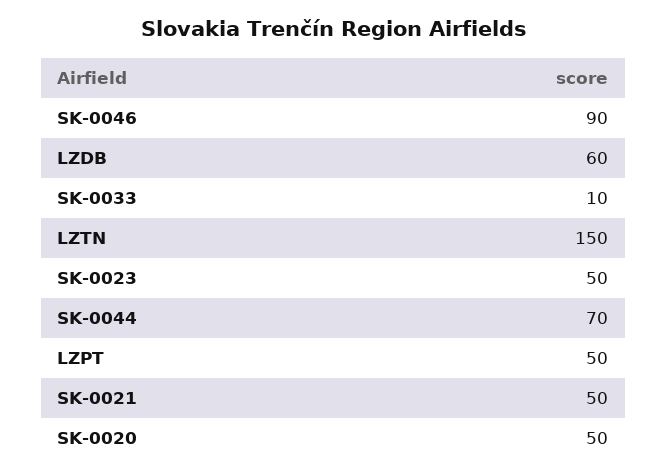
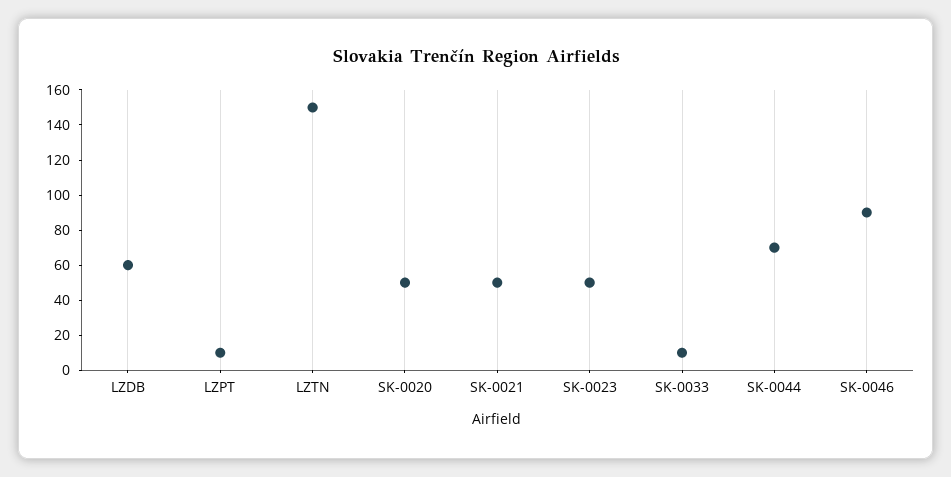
  {
    "SK-0046": 90,
    "LZDB": 60,
    "SK-0033": 10,
    "LZTN": 150,
    "SK-0023": 50,
    "SK-0044": 70,
-   "LZPT": 50,
+   "LZPT": 10,
    "SK-0021": 50,
    "SK-0020": 50
  }

